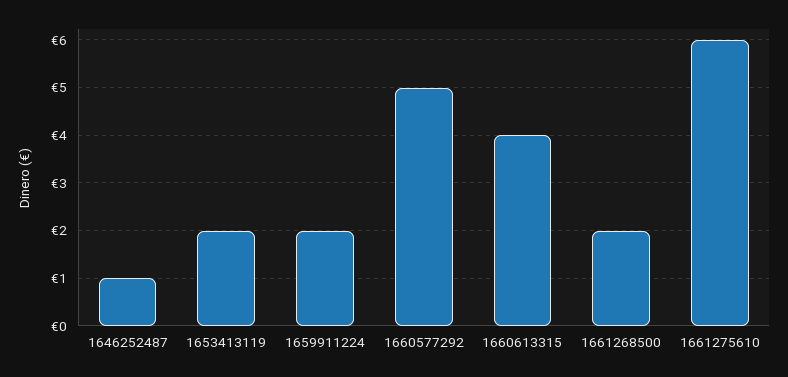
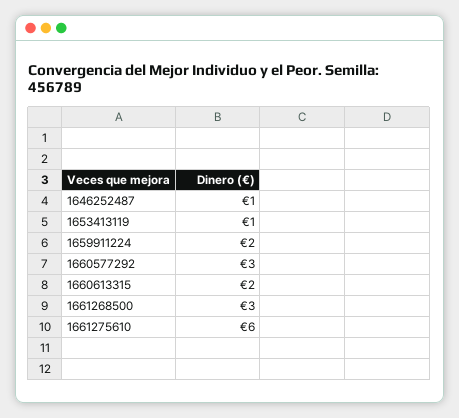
  {
    "1646252487": 1,
-   "1653413119": 2,
+   "1653413119": 1,
    "1659911224": 2,
-   "1660577292": 5,
+   "1660577292": 3,
-   "1660613315": 4,
+   "1660613315": 2,
-   "1661268500": 2,
+   "1661268500": 3,
    "1661275610": 6
  }

